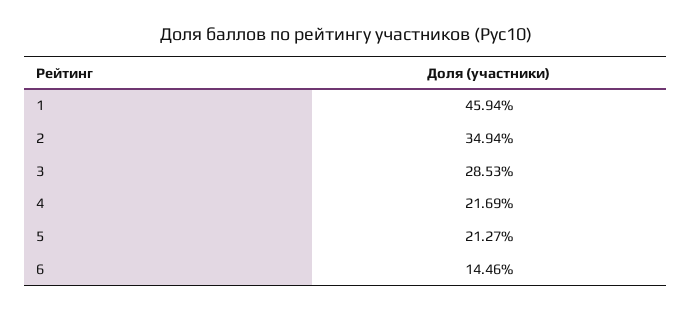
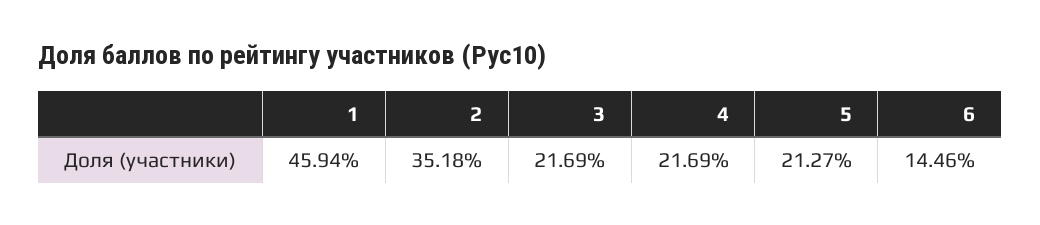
  {
    "1": 45.94,
-   "2": 34.94,
+   "2": 35.18,
-   "3": 28.53,
+   "3": 21.69,
    "4": 21.69,
    "5": 21.27,
    "6": 14.46
  }

